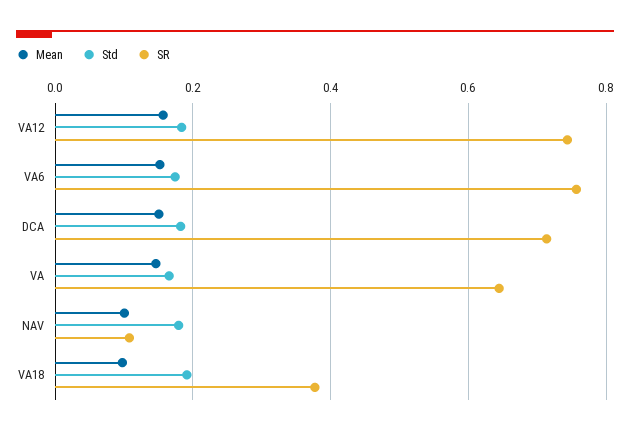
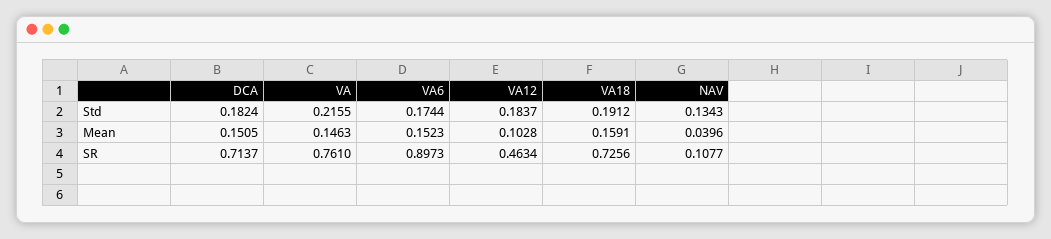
  {
    "Mean": {
-     "VA12": 0.16,
+     "VA12": 0.1028,
      "VA6": 0.1523,
      "DCA": 0.1505,
      "VA": 0.1463,
-     "NAV": 0.1,
+     "NAV": 0.0396,
-     "VA18": 0.1
+     "VA18": 0.1591
    },
    "Std": {
      "VA12": 0.1837,
      "VA6": 0.1744,
      "DCA": 0.1824,
-     "VA": 0.16,
+     "VA": 0.2155,
-     "NAV": 0.18,
+     "NAV": 0.1343,
      "VA18": 0.1912
    },
    "SR": {
-     "VA12": 0.74,
+     "VA12": 0.4634,
-     "VA6": 0.76,
+     "VA6": 0.8973,
      "DCA": 0.7137,
-     "VA": 0.64,
+     "VA": 0.761,
      "NAV": 0.1077,
-     "VA18": 0.38
+     "VA18": 0.7256
    }
  }

